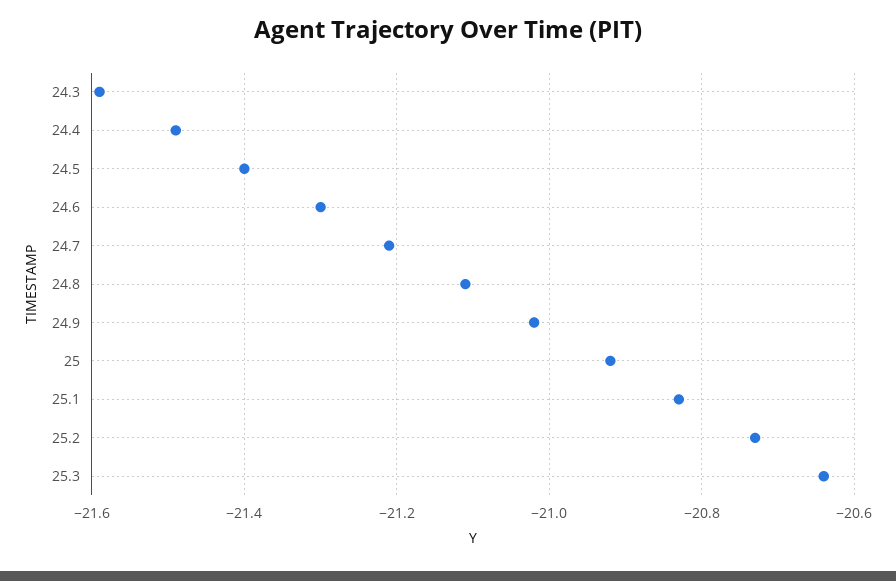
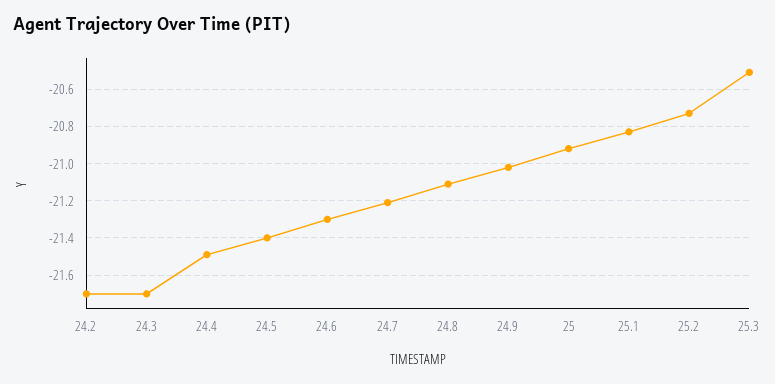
  {
-   "24.3": -21.6,
+   "24.3": -21.7,
    "24.4": -21.5,
    "24.5": -21.4,
    "24.6": -21.3,
    "24.7": -21.2,
    "24.8": -21.1,
    "24.9": -21,
    "25": -20.9,
    "25.1": -20.85,
    "25.2": -20.75,
-   "25.3": -20.65
+   "25.3": -20.5,
+   "24.2": -21.7
  }

